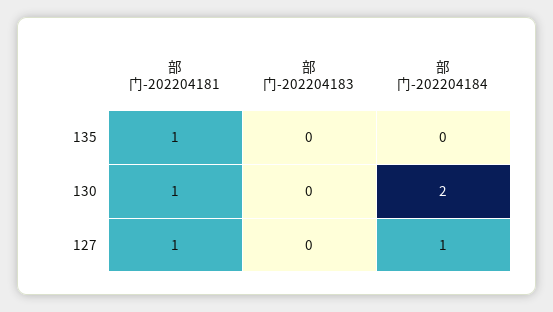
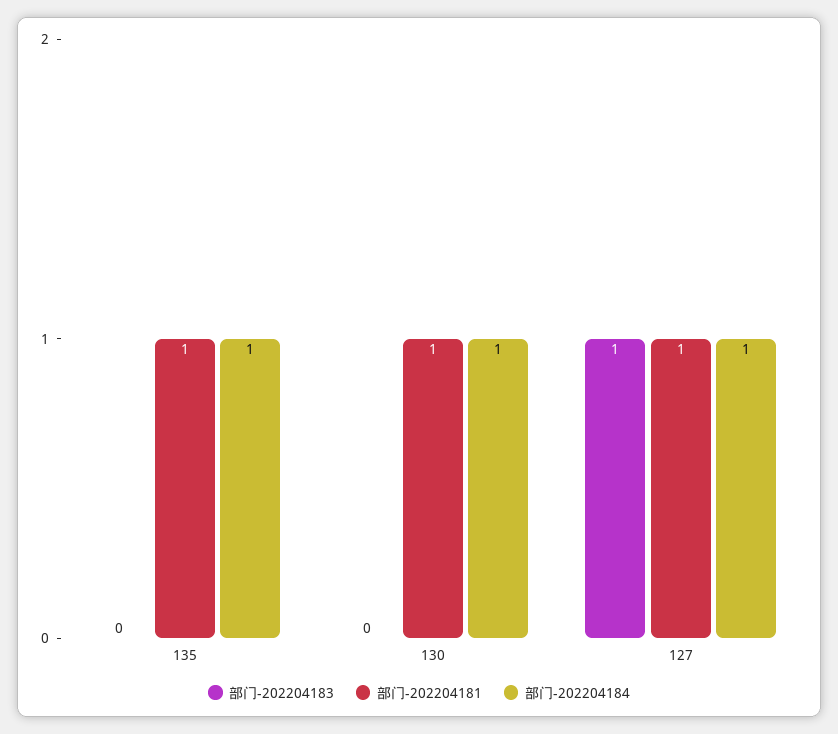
  {
    "部门-202204181": {
      "135": 1,
      "130": 1,
      "127": 1
    },
    "部门-202204183": {
      "135": 0,
      "130": 0,
-     "127": 0
+     "127": 1
    },
    "部门-202204184": {
-     "135": 0,
+     "135": 1,
-     "130": 2,
+     "130": 1,
      "127": 1
    }
  }

